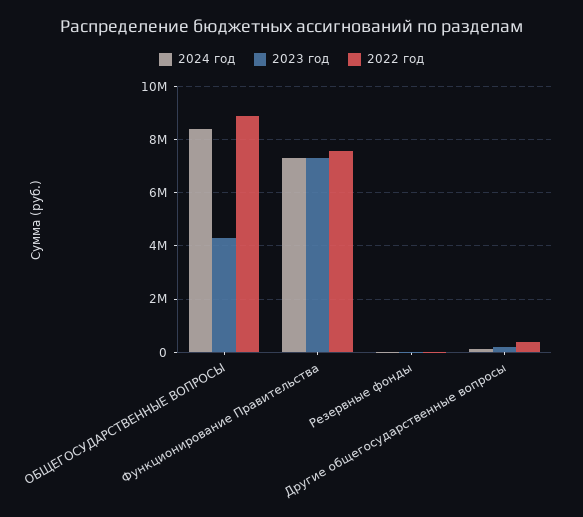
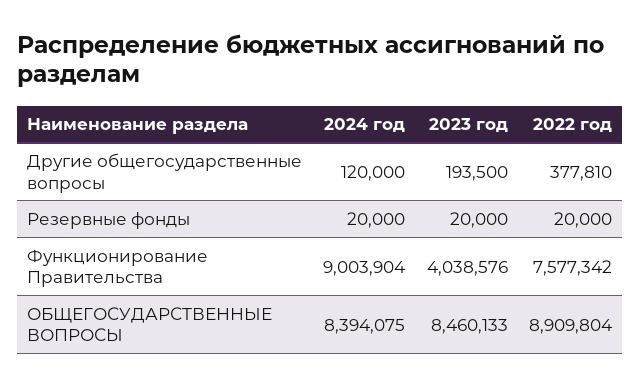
  {
    "2024 год": {
      "ОБЩЕГОСУДАРСТВЕННЫЕ ВОПРОСЫ": 8394075,
-     "Функционирование Правительства": 7250000,
+     "Функционирование Правительства": 9003904,
      "Резервные фонды": 20000,
      "Другие общегосударственные вопросы": 120000
    },
    "2023 год": {
-     "ОБЩЕГОСУДАРСТВЕННЫЕ ВОПРОСЫ": 4250000,
+     "ОБЩЕГОСУДАРСТВЕННЫЕ ВОПРОСЫ": 8460133,
-     "Функционирование Правительства": 7250000,
+     "Функционирование Правительства": 4038576,
      "Резервные фонды": 20000,
      "Другие общегосударственные вопросы": 193500
    },
    "2022 год": {
      "ОБЩЕГОСУДАРСТВЕННЫЕ ВОПРОСЫ": 8909804,
      "Функционирование Правительства": 7577342,
      "Резервные фонды": 20000,
      "Другие общегосударственные вопросы": 377810
    }
  }

